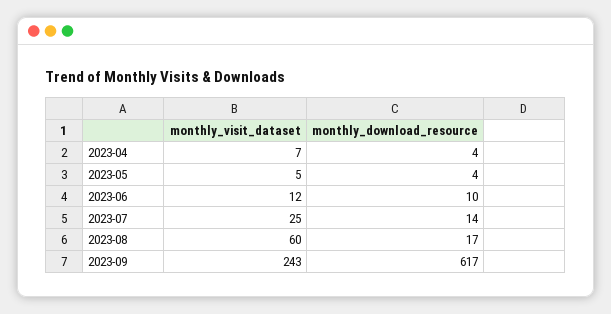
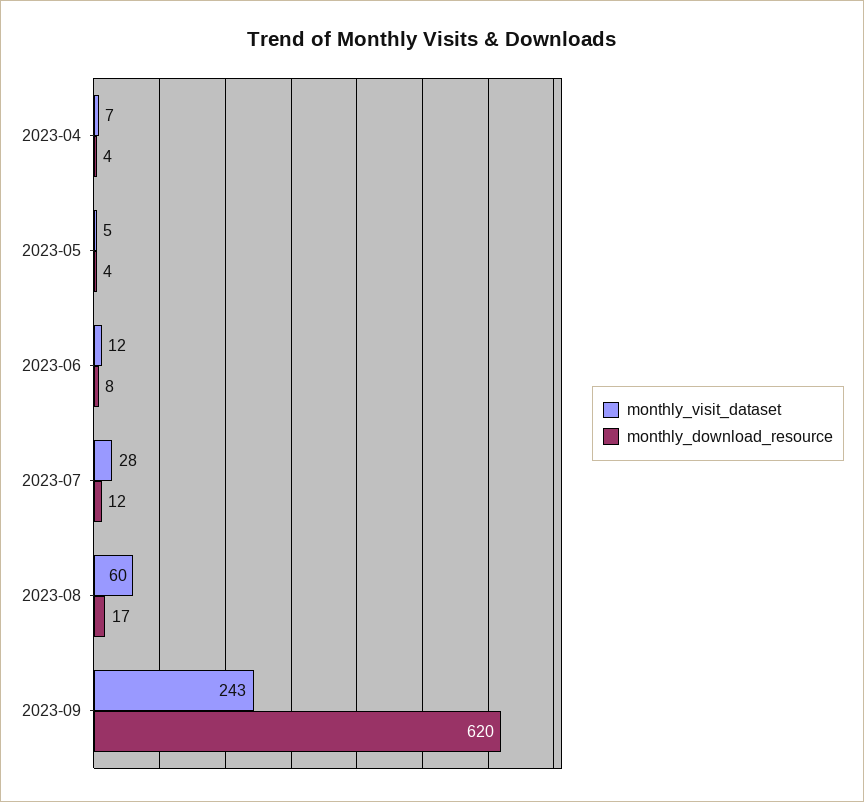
  {
    "monthly_visit_dataset": {
      "2023-04": 7,
      "2023-05": 5,
      "2023-06": 12,
-     "2023-07": 25,
+     "2023-07": 28,
      "2023-08": 60,
      "2023-09": 243
    },
    "monthly_download_resource": {
      "2023-04": 4,
      "2023-05": 4,
-     "2023-06": 10,
+     "2023-06": 8,
-     "2023-07": 14,
+     "2023-07": 12,
      "2023-08": 17,
-     "2023-09": 617
+     "2023-09": 620
    }
  }

